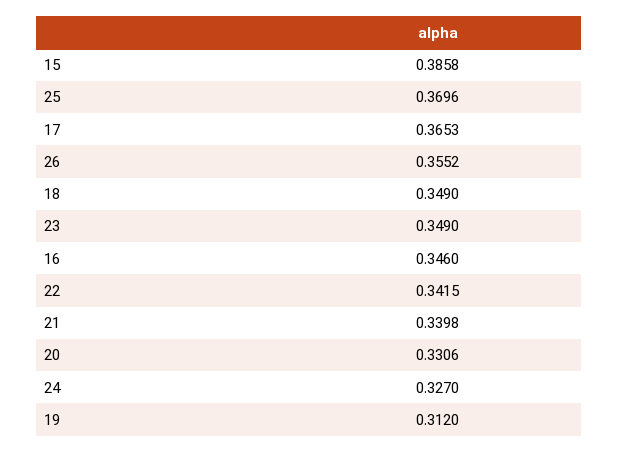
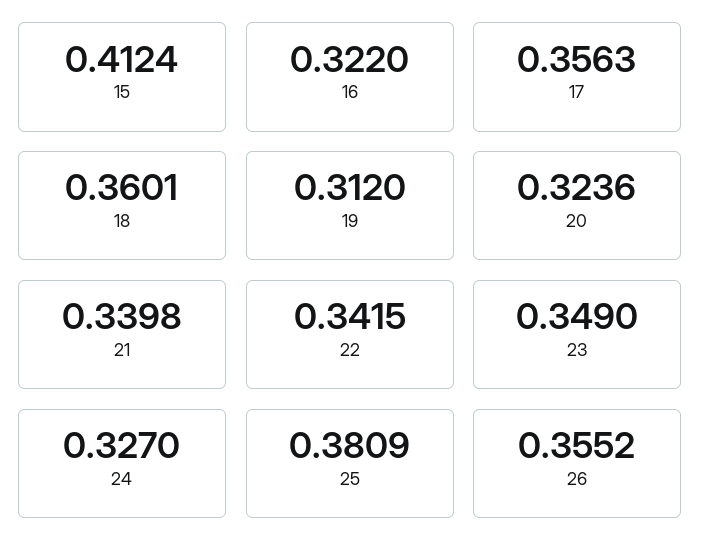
  {
-   "15": 0.3858,
+   "15": 0.4124,
-   "25": 0.3696,
+   "25": 0.3809,
-   "17": 0.3653,
+   "17": 0.3563,
    "26": 0.3552,
-   "18": 0.349,
+   "18": 0.3601,
    "23": 0.349,
-   "16": 0.346,
+   "16": 0.322,
    "22": 0.3415,
    "21": 0.3398,
-   "20": 0.3306,
+   "20": 0.3236,
    "24": 0.327,
    "19": 0.312
  }

